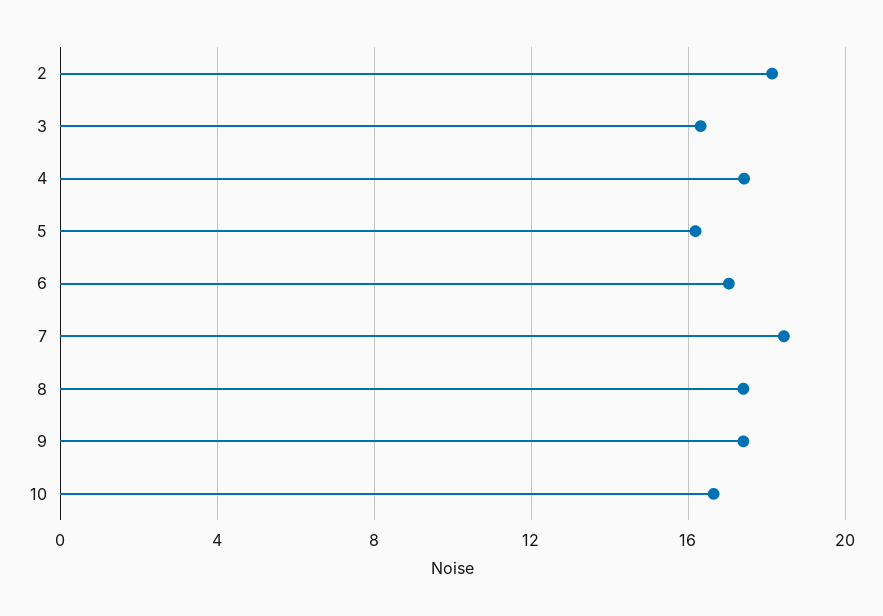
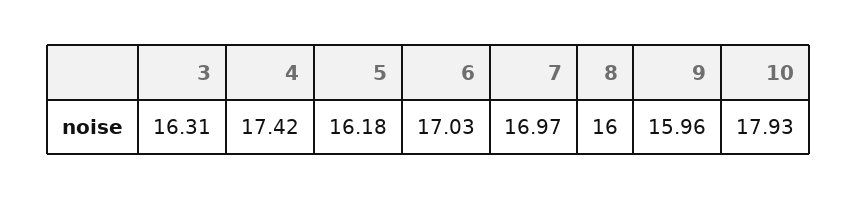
  {
-   "2": 18,
    "3": 16.31,
    "4": 17.42,
    "5": 16.18,
    "6": 17.03,
-   "7": 18.5,
+   "7": 16.97,
-   "8": 17.5,
+   "8": 16,
-   "9": 17.5,
+   "9": 15.96,
-   "10": 16.5
+   "10": 17.93
  }

